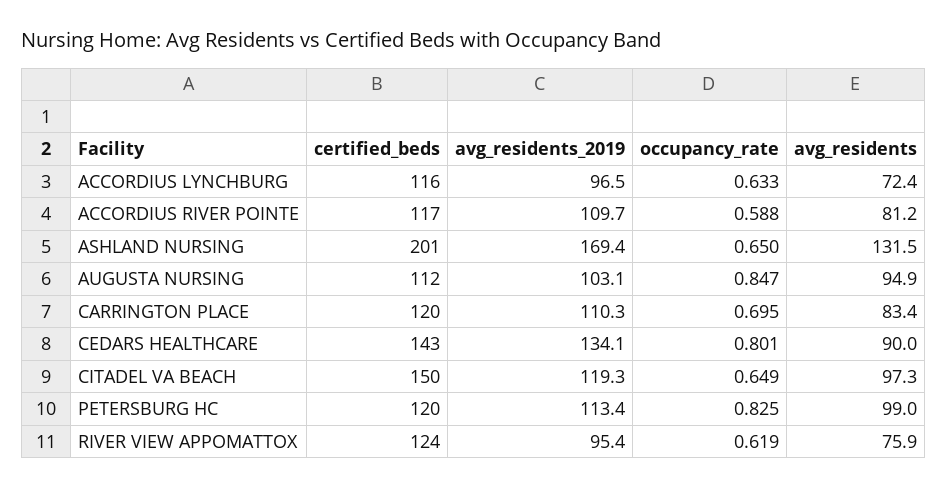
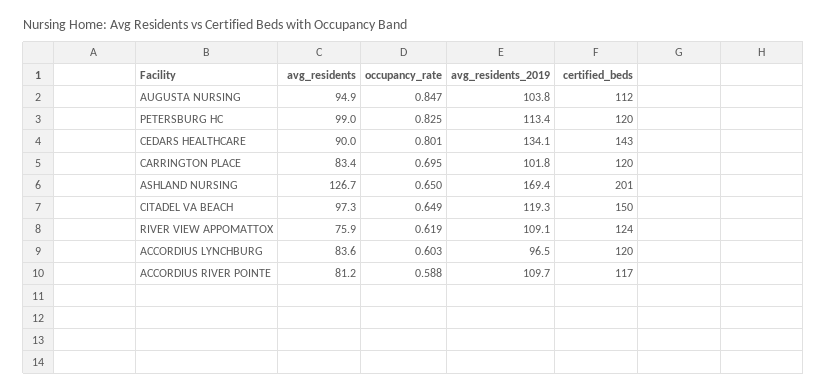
  {
    "certified_beds": {
-     "ACCORDIUS LYNCHBURG": 116,
+     "ACCORDIUS LYNCHBURG": 120,
      "ACCORDIUS RIVER POINTE": 117,
      "ASHLAND NURSING": 201,
      "AUGUSTA NURSING": 112,
      "CARRINGTON PLACE": 120,
      "CEDARS HEALTHCARE": 143,
      "CITADEL VA BEACH": 150,
      "PETERSBURG HC": 120,
      "RIVER VIEW APPOMATTOX": 124
    },
    "avg_residents_2019": {
      "ACCORDIUS LYNCHBURG": 96.5,
      "ACCORDIUS RIVER POINTE": 109.7,
      "ASHLAND NURSING": 169.4,
-     "AUGUSTA NURSING": 103.1,
+     "AUGUSTA NURSING": 103.8,
-     "CARRINGTON PLACE": 110.3,
+     "CARRINGTON PLACE": 101.8,
      "CEDARS HEALTHCARE": 134.1,
      "CITADEL VA BEACH": 119.3,
      "PETERSBURG HC": 113.4,
-     "RIVER VIEW APPOMATTOX": 95.4
+     "RIVER VIEW APPOMATTOX": 109.1
    },
    "occupancy_rate": {
-     "ACCORDIUS LYNCHBURG": 0.633,
+     "ACCORDIUS LYNCHBURG": 0.603,
      "ACCORDIUS RIVER POINTE": 0.588,
      "ASHLAND NURSING": 0.65,
      "AUGUSTA NURSING": 0.847,
      "CARRINGTON PLACE": 0.695,
      "CEDARS HEALTHCARE": 0.801,
      "CITADEL VA BEACH": 0.649,
      "PETERSBURG HC": 0.825,
      "RIVER VIEW APPOMATTOX": 0.619
    },
    "avg_residents": {
-     "ACCORDIUS LYNCHBURG": 72.4,
+     "ACCORDIUS LYNCHBURG": 83.6,
      "ACCORDIUS RIVER POINTE": 81.2,
-     "ASHLAND NURSING": 131.5,
+     "ASHLAND NURSING": 126.7,
      "AUGUSTA NURSING": 94.9,
      "CARRINGTON PLACE": 83.4,
      "CEDARS HEALTHCARE": 90,
      "CITADEL VA BEACH": 97.3,
      "PETERSBURG HC": 99,
      "RIVER VIEW APPOMATTOX": 75.9
    }
  }

